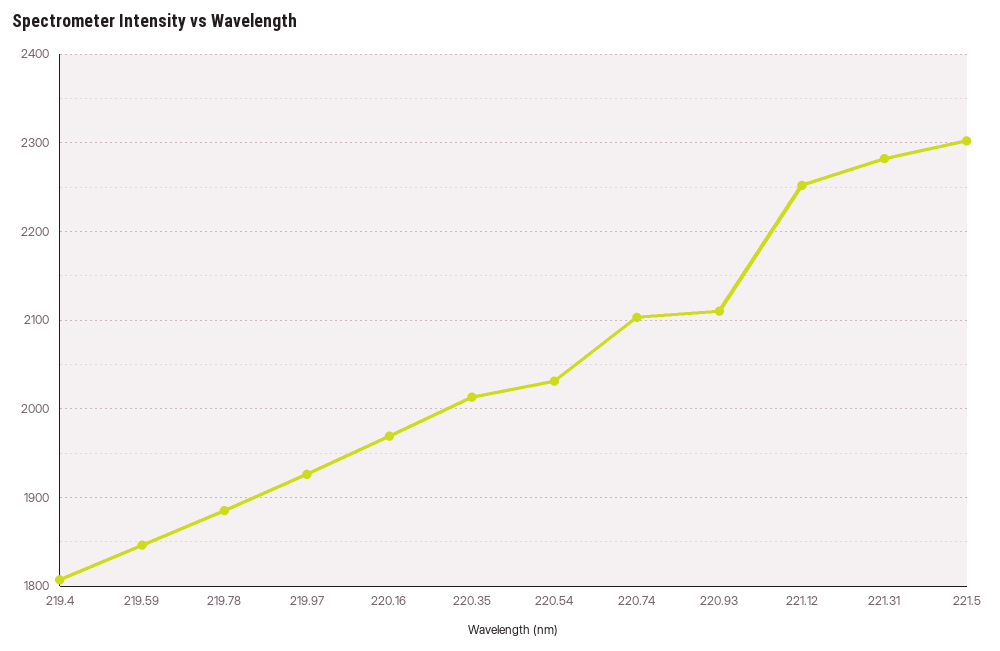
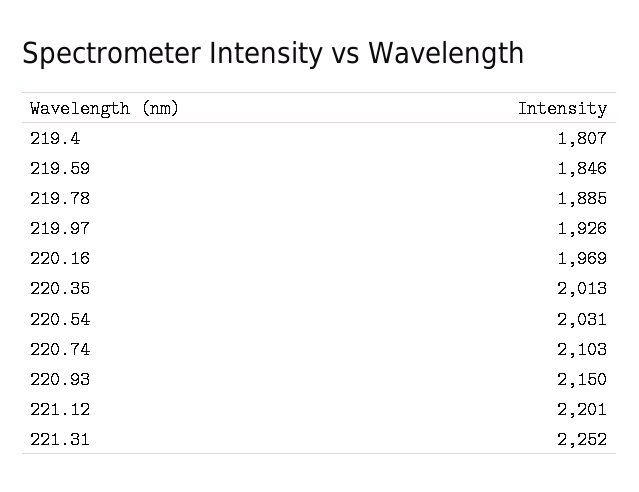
  {
    "219.4": 1807,
    "219.59": 1846,
    "219.78": 1885,
    "219.97": 1926,
    "220.16": 1969,
    "220.35": 2013,
    "220.54": 2031,
    "220.74": 2103,
-   "220.93": 2110,
+   "220.93": 2150,
-   "221.12": 2250,
+   "221.12": 2201,
-   "221.31": 2280,
+   "221.31": 2252
-   "221.5": 2300
  }

